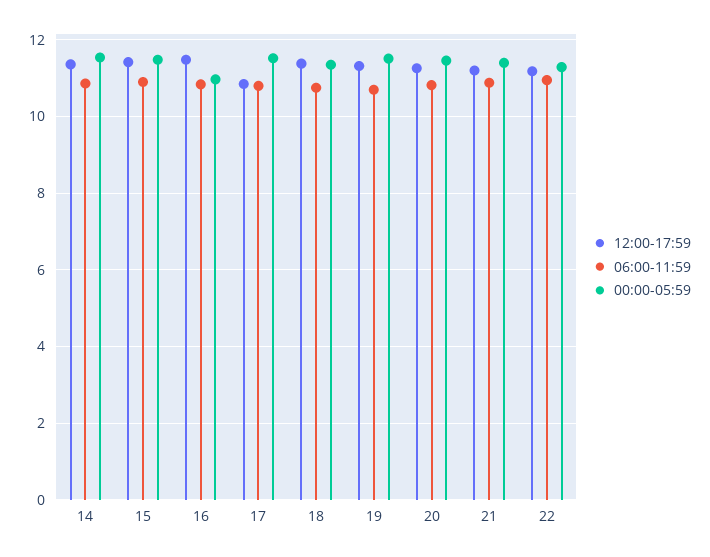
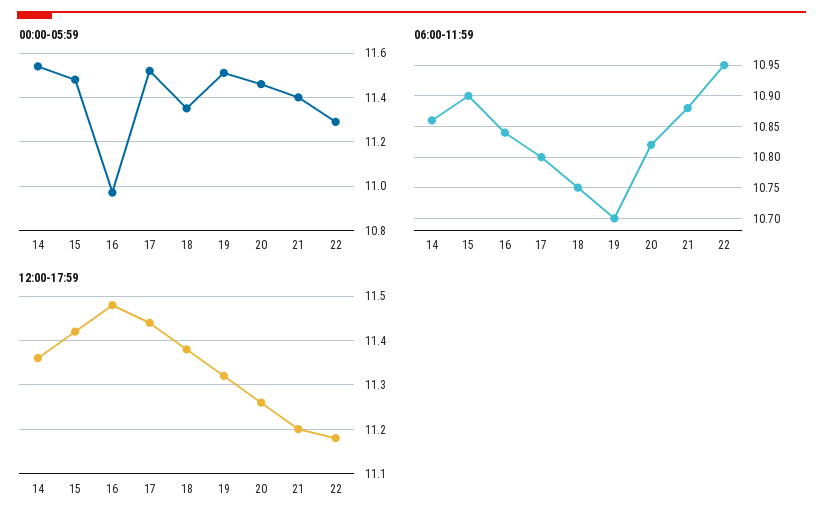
  {
    "12:00-17:59": {
      "14": 11.35,
      "15": 11.4,
      "16": 11.5,
-     "17": 10.8,
+     "17": 11.45,
      "18": 11.4,
      "19": 11.3,
      "20": 11.25,
      "21": 11.2,
      "22": 11.2
    },
    "06:00-11:59": {
      "14": 10.86,
      "15": 10.9,
      "16": 10.84,
      "17": 10.8,
      "18": 10.75,
      "19": 10.7,
      "20": 10.82,
      "21": 10.88,
      "22": 10.95
    },
    "00:00-05:59": {
      "14": 11.55,
      "15": 11.5,
      "16": 10.95,
      "17": 11.5,
      "18": 11.35,
      "19": 11.5,
      "20": 11.45,
      "21": 11.4,
      "22": 11.3
    }
  }

